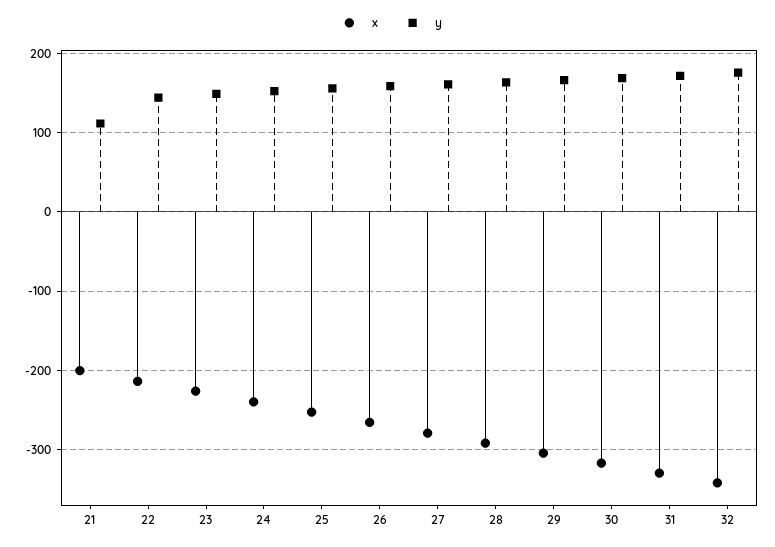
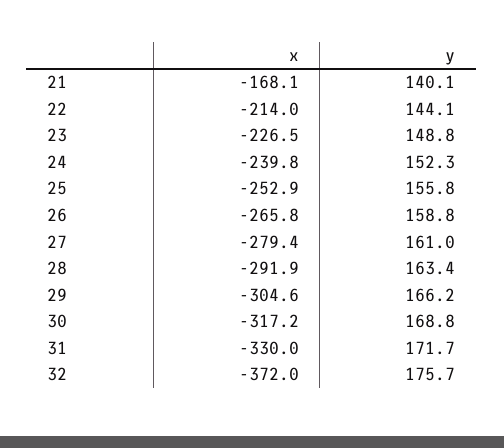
  {
    "x": {
-     "21": -200,
+     "21": -168.1,
      "22": -214,
      "23": -226.5,
      "24": -239.8,
      "25": -252.9,
      "26": -265.8,
      "27": -279.4,
      "28": -291.9,
      "29": -304.6,
      "30": -317.2,
      "31": -330,
-     "32": -340
+     "32": -372
    },
    "y": {
-     "21": 110,
+     "21": 140.1,
      "22": 144.1,
      "23": 148.8,
      "24": 152.3,
      "25": 155.8,
      "26": 158.8,
      "27": 161,
      "28": 163.4,
      "29": 166.2,
      "30": 168.8,
      "31": 171.7,
      "32": 175.7
    }
  }

